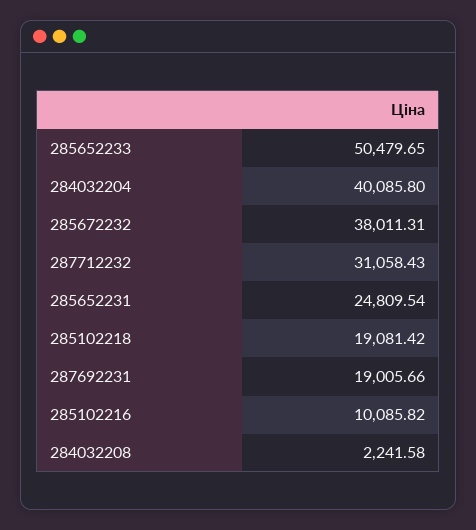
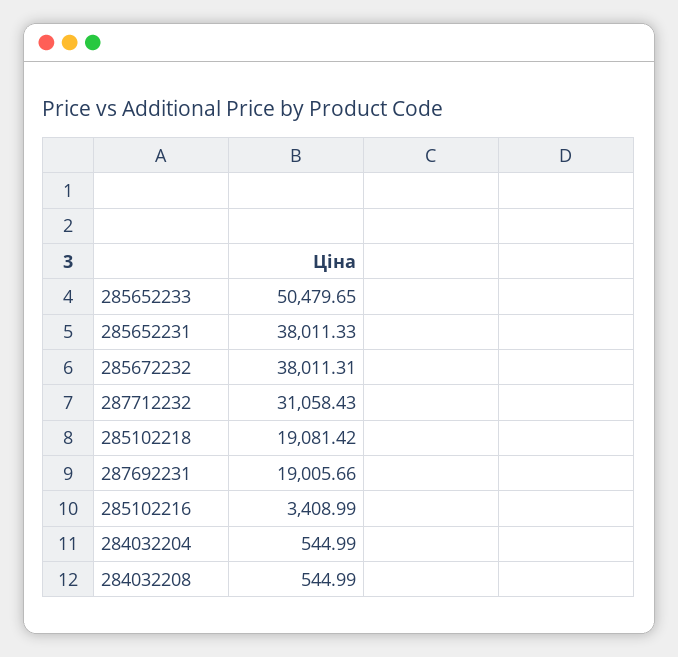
  {
    "285652233": 50479.65,
-   "284032204": 40085.8,
+   "284032204": 544.99,
    "285672232": 38011.31,
    "287712232": 31058.43,
-   "285652231": 24809.54,
+   "285652231": 38011.33,
    "285102218": 19081.42,
    "287692231": 19005.66,
-   "285102216": 10085.82,
+   "285102216": 3408.99,
-   "284032208": 2241.58
+   "284032208": 544.99
  }

